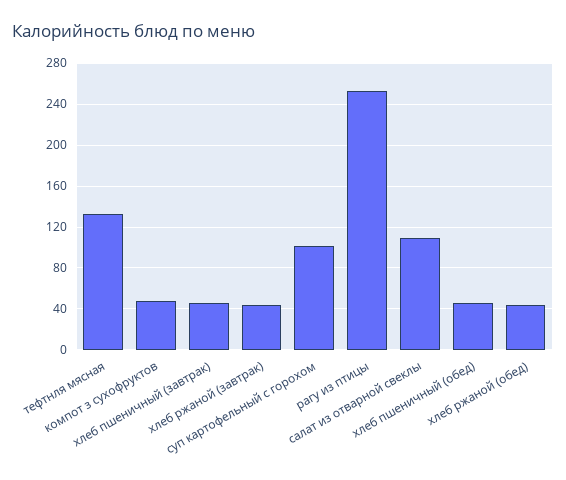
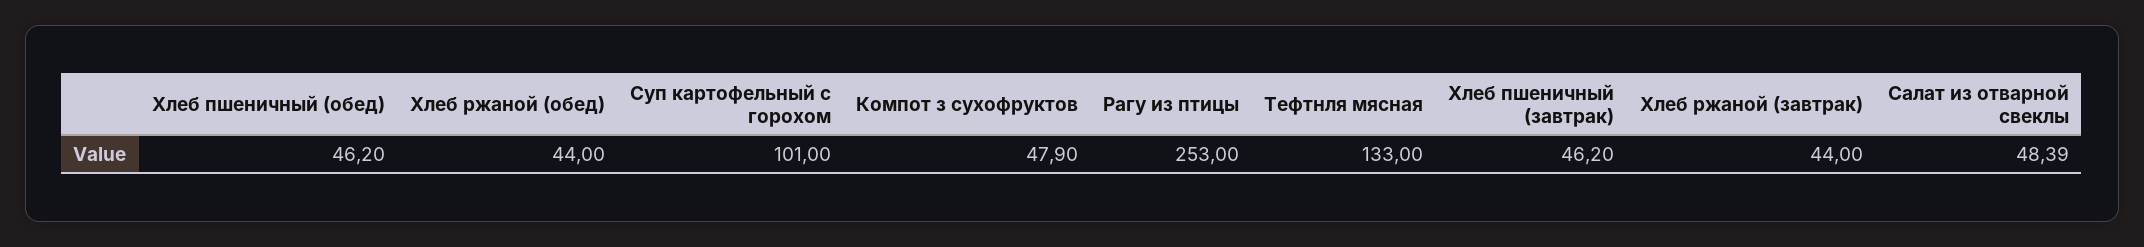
  {
    "тефтнля мясная": 133,
    "компот з сухофруктов": 47.9,
    "хлеб пшеничный (завтрак)": 46.2,
    "хлеб ржаной (завтрак)": 44,
    "суп картофельный с горохом": 101,
    "рагу из птицы": 253,
-   "салат из отварной свеклы": 110,
+   "салат из отварной свеклы": 48.39,
    "хлеб пшеничный (обед)": 46.2,
    "хлеб ржаной (обед)": 44
  }

